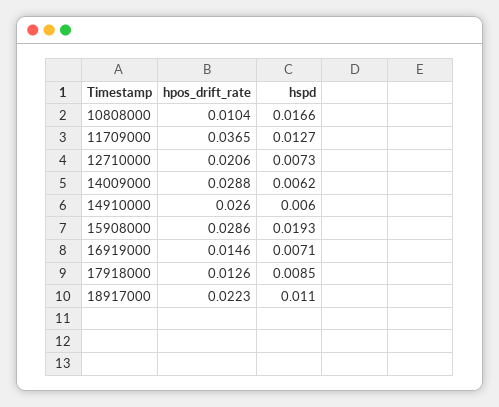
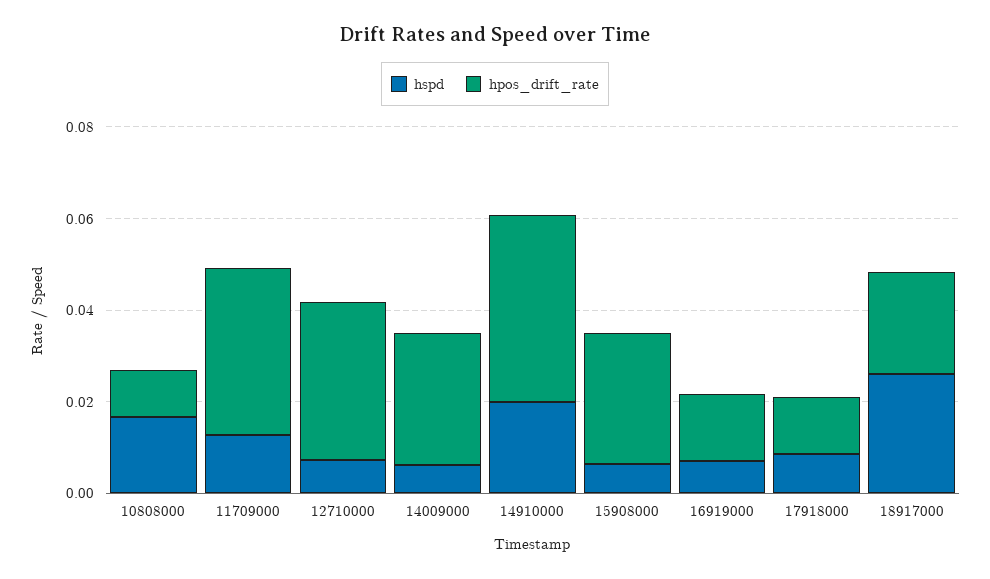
  {
    "hpos_drift_rate": {
      "10808000": 0.0104,
      "11709000": 0.0365,
-     "12710000": 0.0206,
+     "12710000": 0.035,
      "14009000": 0.0288,
-     "14910000": 0.026,
+     "14910000": 0.04,
      "15908000": 0.0286,
      "16919000": 0.0146,
      "17918000": 0.0126,
      "18917000": 0.0223
    },
    "hspd": {
      "10808000": 0.0166,
      "11709000": 0.0127,
      "12710000": 0.0073,
      "14009000": 0.0062,
-     "14910000": 0.006,
+     "14910000": 0.02,
-     "15908000": 0.0193,
+     "15908000": 0.005,
      "16919000": 0.0071,
      "17918000": 0.0085,
-     "18917000": 0.011
+     "18917000": 0.025
    }
  }

